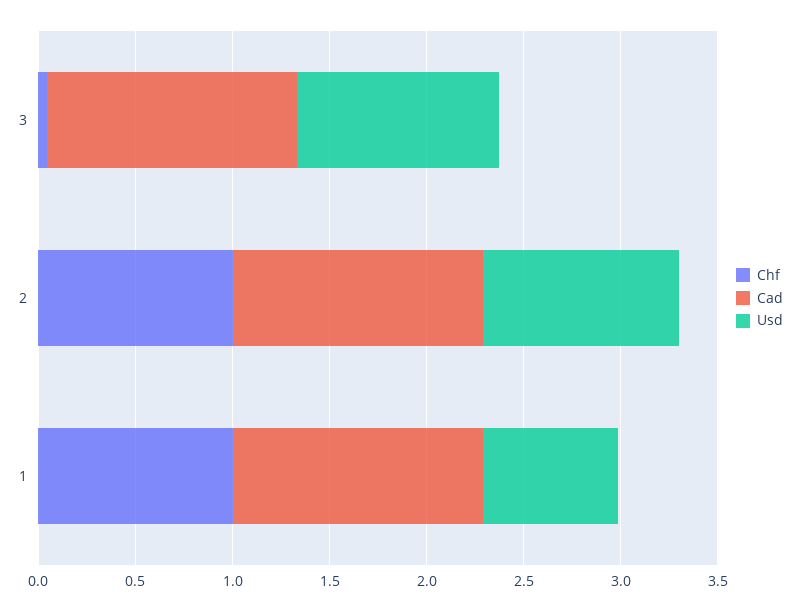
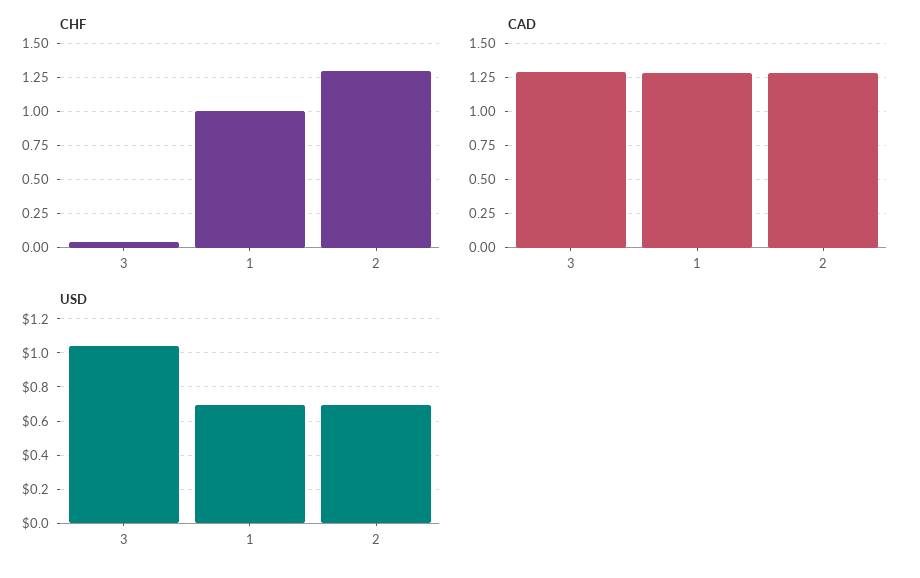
  {
    "Chf": {
      "3": 0.05,
-     "2": 1,
+     "2": 1.3,
      "1": 1
    },
    "Cad": {
      "3": 1.3,
      "2": 1.3,
      "1": 1.3
    },
    "Usd": {
      "3": 1.05,
-     "2": 1,
+     "2": 0.7,
      "1": 0.7
    }
  }

